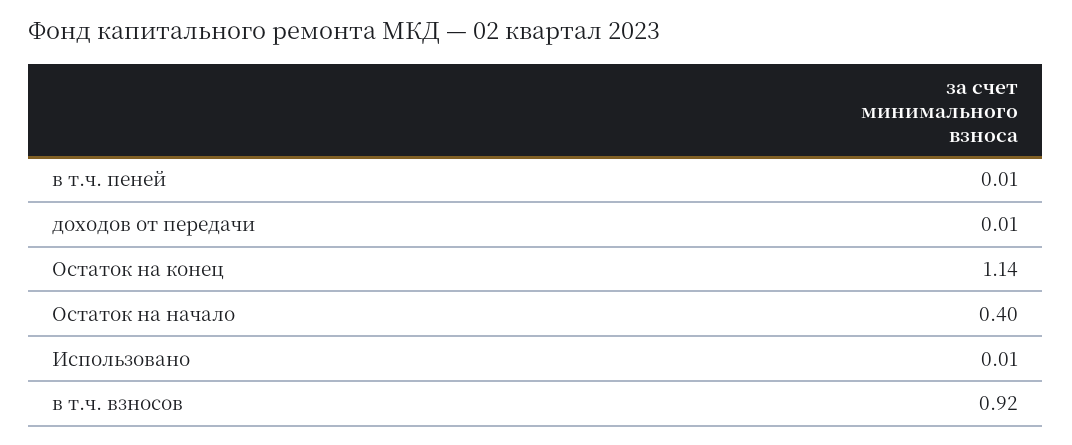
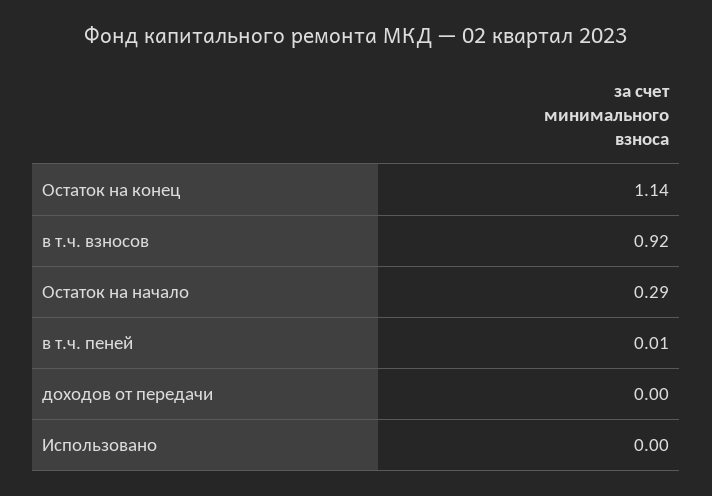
  {
    "в т.ч. пеней": 0.01,
-   "доходов от передачи": 0.01,
+   "доходов от передачи": 0,
    "Остаток на конец": 1.14,
-   "Остаток на начало": 0.4,
+   "Остаток на начало": 0.29,
-   "Использовано": 0.01,
+   "Использовано": 0,
    "в т.ч. взносов": 0.92
  }

